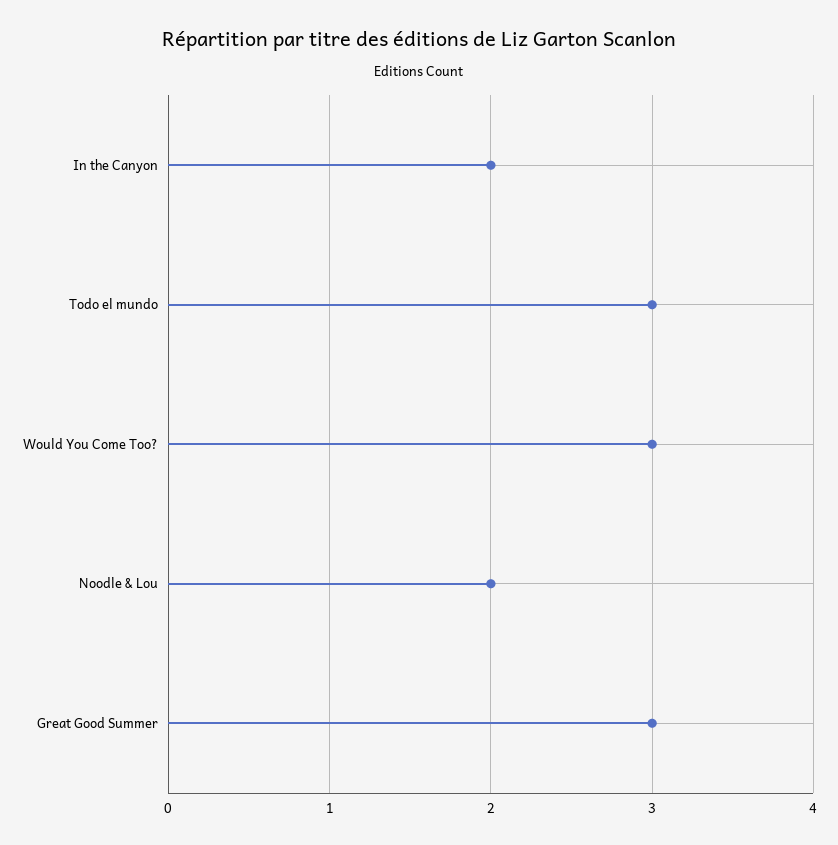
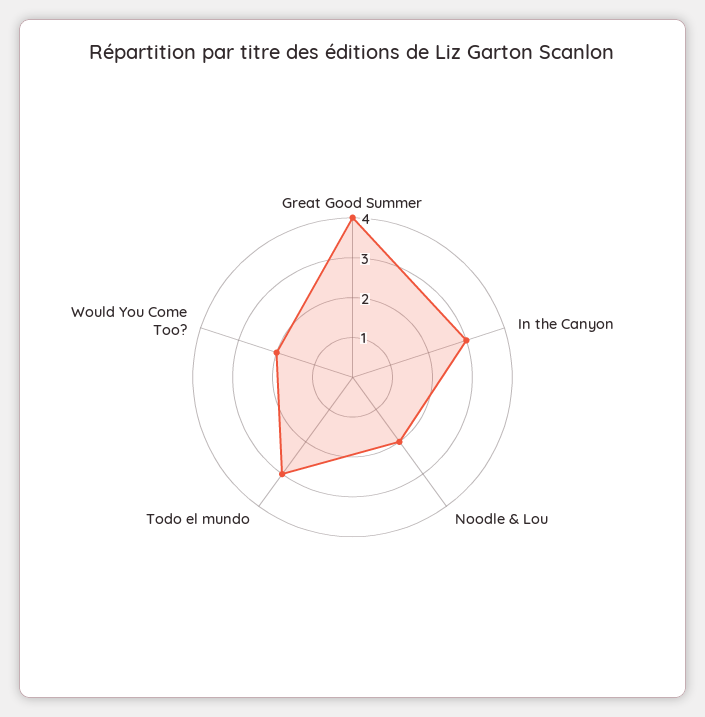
  {
-   "In the Canyon": 2,
+   "In the Canyon": 3,
    "Todo el mundo": 3,
-   "Would You Come Too?": 3,
+   "Would You Come Too?": 2,
    "Noodle & Lou": 2,
-   "Great Good Summer": 3
+   "Great Good Summer": 4
  }

